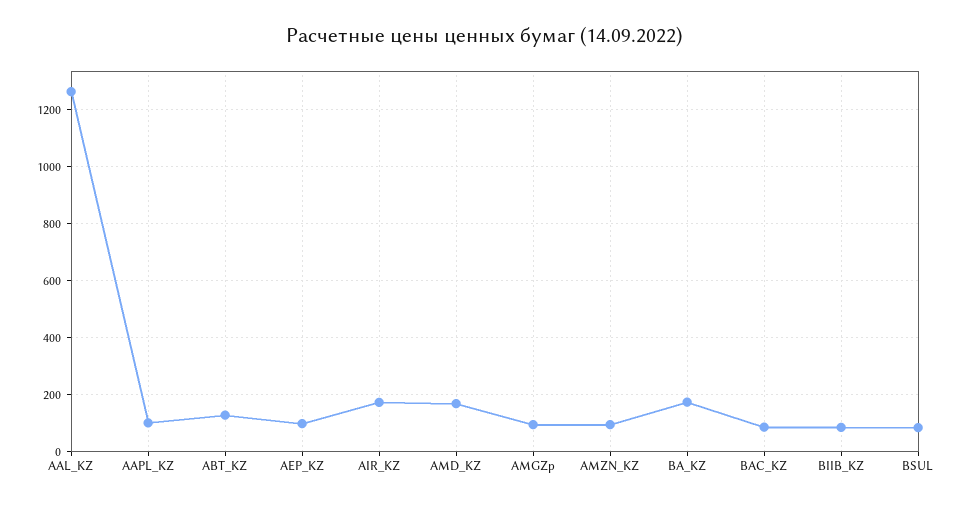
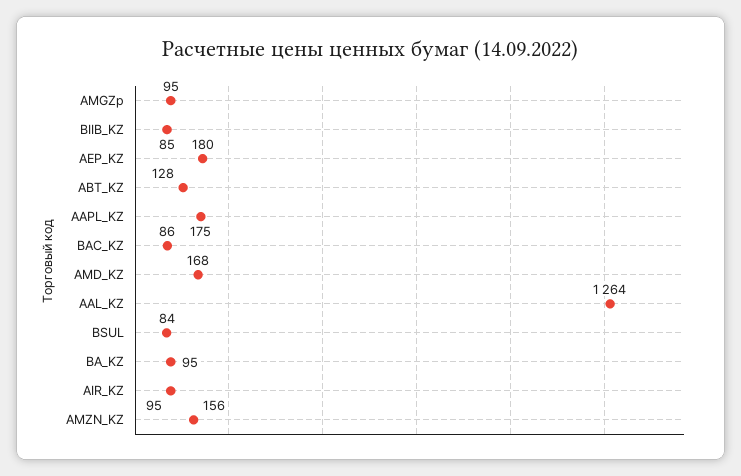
  {
    "AAL_KZ": 1264,
-   "AAPL_KZ": 100,
+   "AAPL_KZ": 175,
    "ABT_KZ": 128,
-   "AEP_KZ": 100,
+   "AEP_KZ": 180,
-   "AIR_KZ": 175,
+   "AIR_KZ": 95,
    "AMD_KZ": 168,
    "AMGZp": 95,
-   "AMZN_KZ": 100,
+   "AMZN_KZ": 156,
-   "BA_KZ": 175,
+   "BA_KZ": 95,
    "BAC_KZ": 86,
    "BIIB_KZ": 85,
    "BSUL": 84
  }

